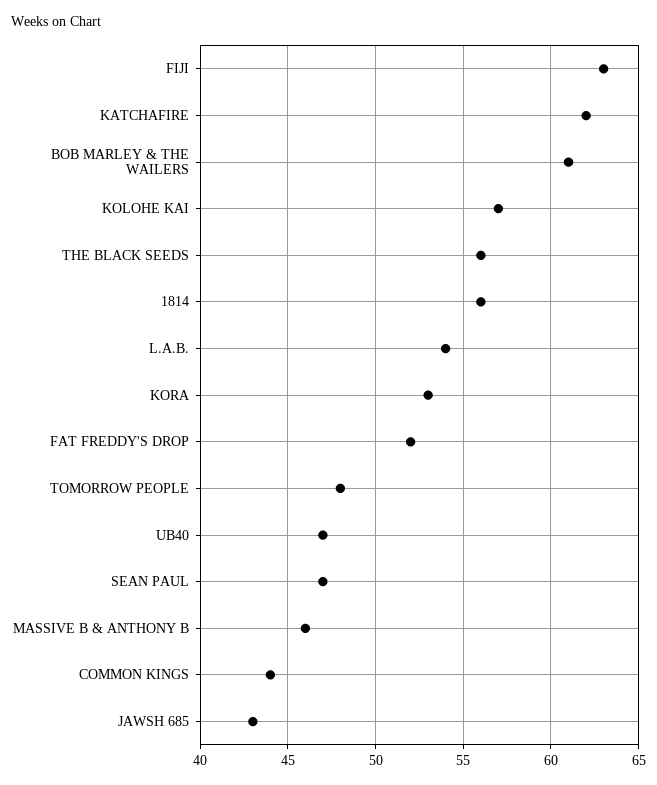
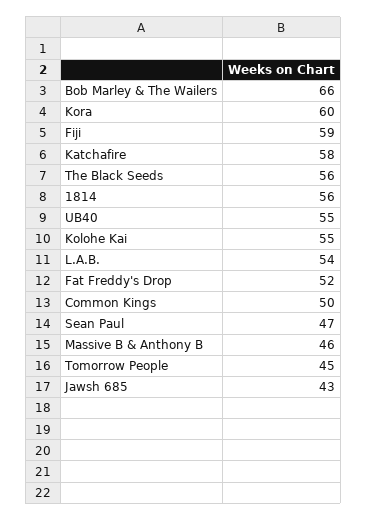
  {
-   "FIJI": 63,
+   "FIJI": 59,
-   "KATCHAFIRE": 62,
+   "KATCHAFIRE": 58,
-   "BOB MARLEY & THE WAILERS": 61,
+   "BOB MARLEY & THE WAILERS": 66,
-   "KOLOHE KAI": 57,
+   "KOLOHE KAI": 55,
    "THE BLACK SEEDS": 56,
    "1814": 56,
    "L.A.B.": 54,
-   "KORA": 53,
+   "KORA": 60,
    "FAT FREDDY'S DROP": 52,
-   "TOMORROW PEOPLE": 48,
+   "TOMORROW PEOPLE": 45,
-   "UB40": 47,
+   "UB40": 55,
    "SEAN PAUL": 47,
    "MASSIVE B & ANTHONY B": 46,
-   "COMMON KINGS": 44,
+   "COMMON KINGS": 50,
    "JAWSH 685": 43
  }

